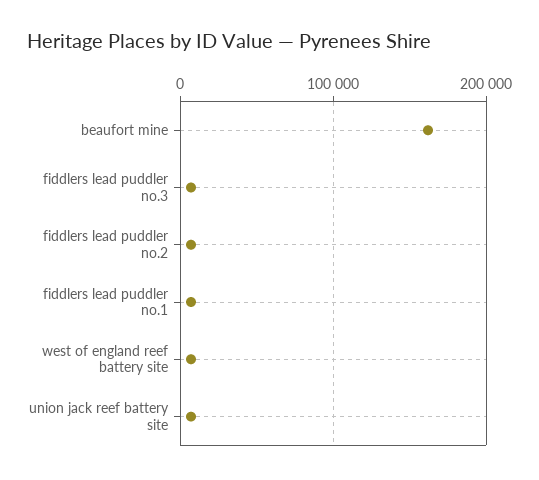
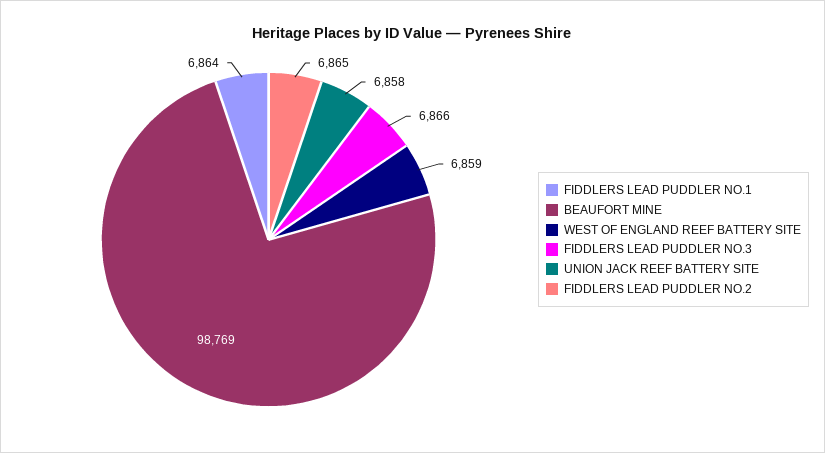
  {
-   "beaufort mine": 160000,
+   "beaufort mine": 98769,
    "fiddlers lead puddler no.3": 6866,
    "fiddlers lead puddler no.2": 6865,
    "fiddlers lead puddler no.1": 6864,
    "west of england reef battery site": 6859,
    "union jack reef battery site": 6858
  }

